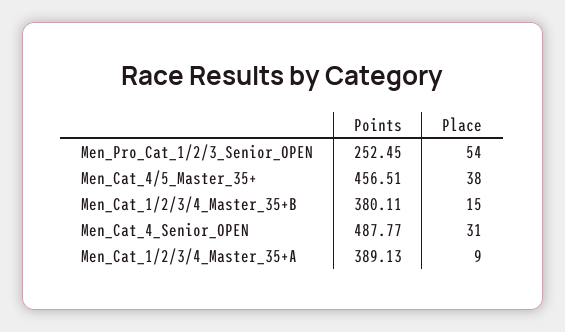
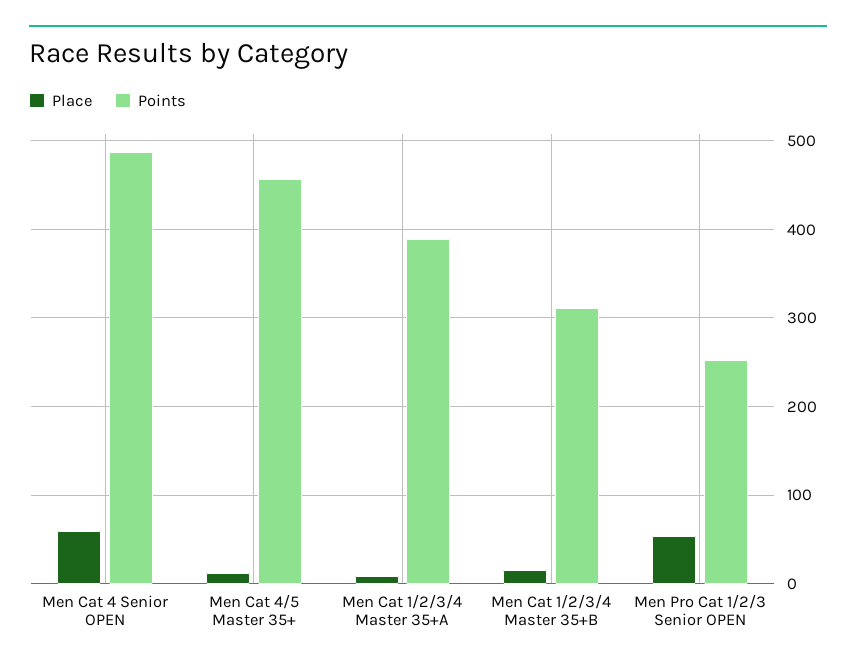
  {
    "Points": {
      "Men_Pro_Cat_1/2/3_Senior_OPEN": 252.45,
      "Men_Cat_4/5_Master_35+": 456.51,
-     "Men_Cat_1/2/3/4_Master_35+B": 380.11,
+     "Men_Cat_1/2/3/4_Master_35+B": 310,
      "Men_Cat_4_Senior_OPEN": 487.77,
      "Men_Cat_1/2/3/4_Master_35+A": 389.13
    },
    "Place": {
      "Men_Pro_Cat_1/2/3_Senior_OPEN": 54,
-     "Men_Cat_4/5_Master_35+": 38,
+     "Men_Cat_4/5_Master_35+": 10,
      "Men_Cat_1/2/3/4_Master_35+B": 15,
-     "Men_Cat_4_Senior_OPEN": 31,
+     "Men_Cat_4_Senior_OPEN": 60,
      "Men_Cat_1/2/3/4_Master_35+A": 9
    }
  }

